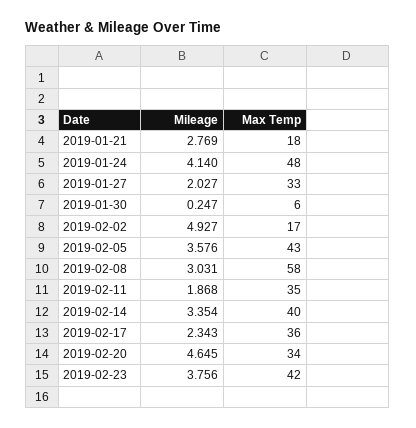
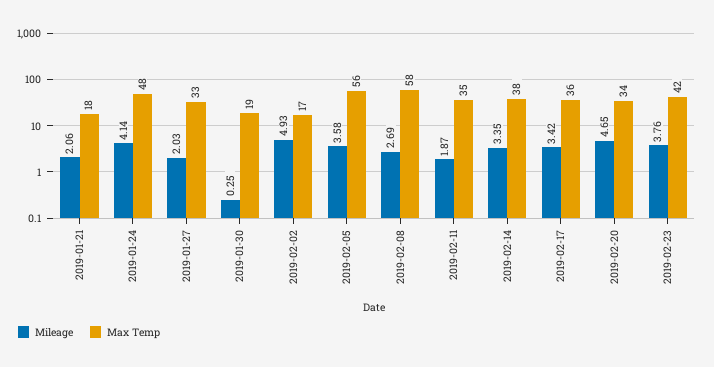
  {
    "Mileage": {
-     "2019-01-21": 2.769,
+     "2019-01-21": 2.06,
      "2019-01-24": 4.14,
      "2019-01-27": 2.027,
      "2019-01-30": 0.247,
      "2019-02-02": 4.927,
      "2019-02-05": 3.576,
-     "2019-02-08": 3.031,
+     "2019-02-08": 2.69,
      "2019-02-11": 1.868,
      "2019-02-14": 3.354,
-     "2019-02-17": 2.343,
+     "2019-02-17": 3.42,
      "2019-02-20": 4.645,
      "2019-02-23": 3.756
    },
    "Max Temp": {
      "2019-01-21": 18,
      "2019-01-24": 48,
      "2019-01-27": 33,
-     "2019-01-30": 6,
+     "2019-01-30": 19,
      "2019-02-02": 17,
-     "2019-02-05": 43,
+     "2019-02-05": 56,
      "2019-02-08": 58,
      "2019-02-11": 35,
-     "2019-02-14": 40,
+     "2019-02-14": 38,
      "2019-02-17": 36,
      "2019-02-20": 34,
      "2019-02-23": 42
    }
  }

